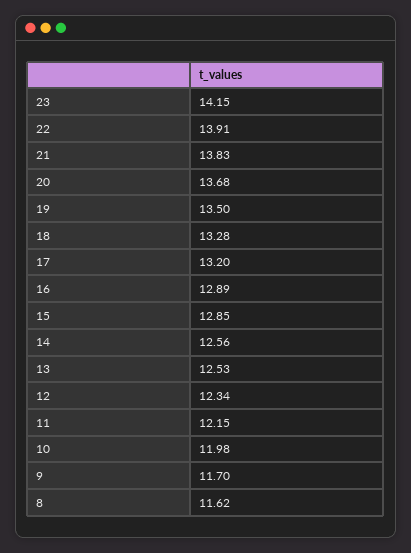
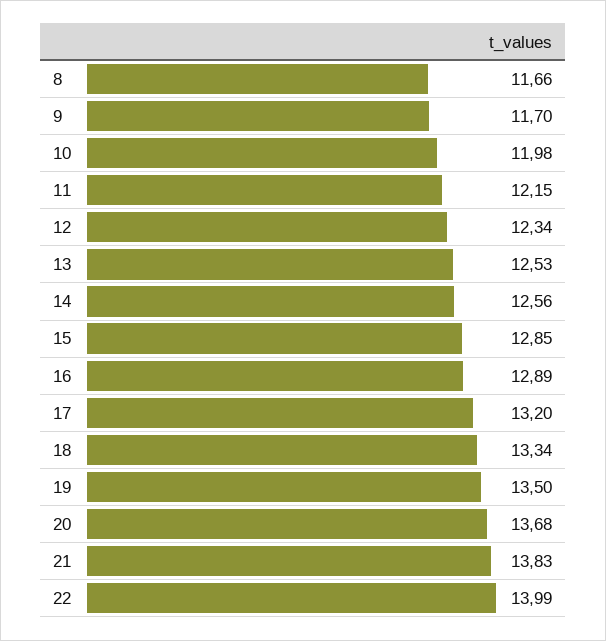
  {
-   "23": 14.15,
-   "22": 13.91,
+   "22": 13.99,
    "21": 13.83,
    "20": 13.68,
    "19": 13.5,
-   "18": 13.28,
+   "18": 13.34,
    "17": 13.2,
    "16": 12.89,
    "15": 12.85,
    "14": 12.56,
    "13": 12.53,
    "12": 12.34,
    "11": 12.15,
    "10": 11.98,
    "9": 11.7,
-   "8": 11.62
+   "8": 11.66
  }

